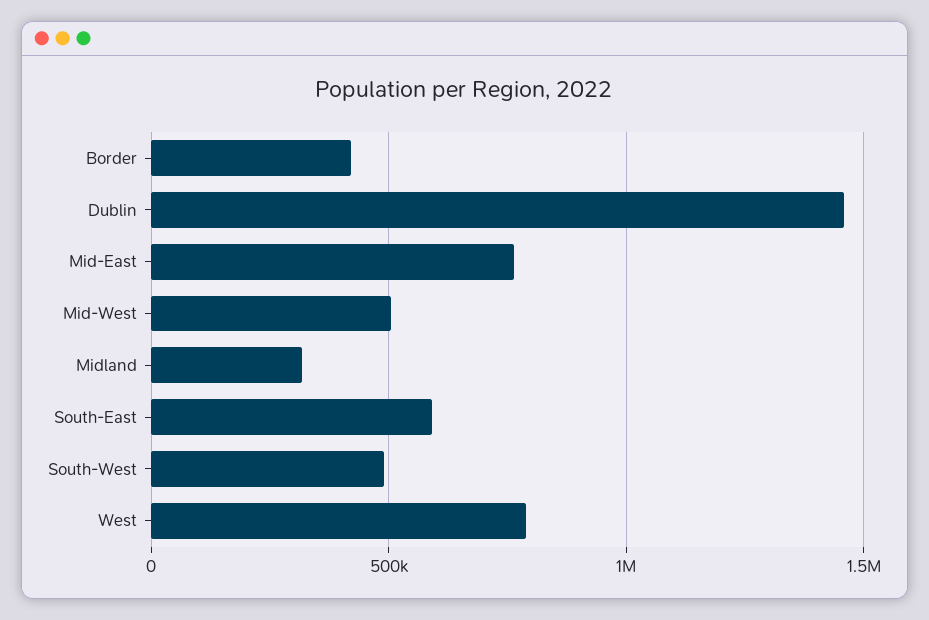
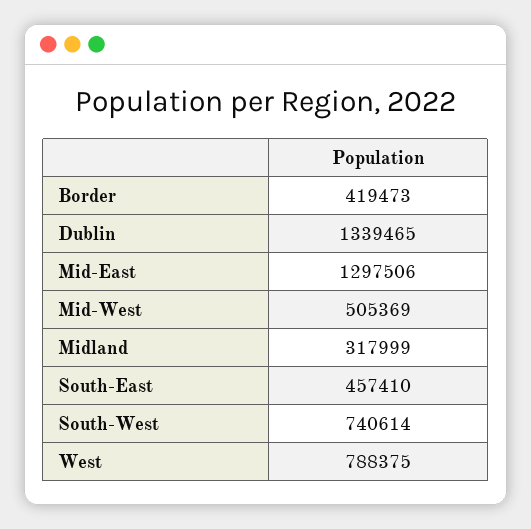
  {
    "Border": 419473,
-   "Dublin": 1450000,
+   "Dublin": 1339465,
-   "Mid-East": 750000,
+   "Mid-East": 1297506,
    "Mid-West": 505369,
    "Midland": 317999,
-   "South-East": 600000,
+   "South-East": 457410,
-   "South-West": 500000,
+   "South-West": 740614,
    "West": 788375
  }

